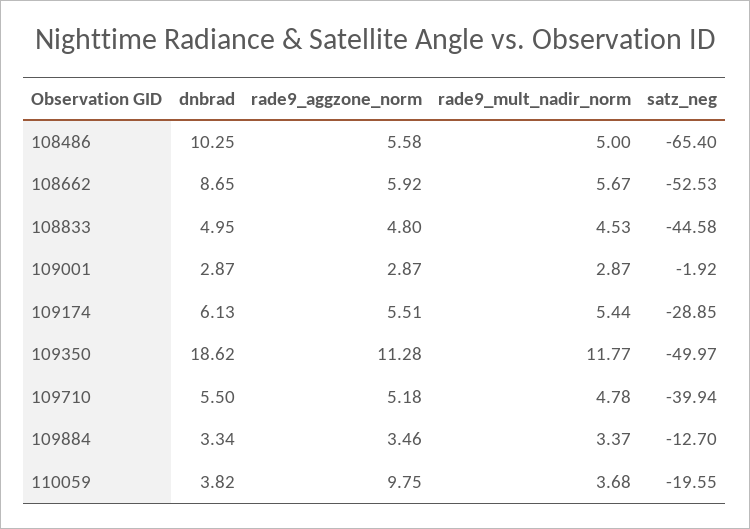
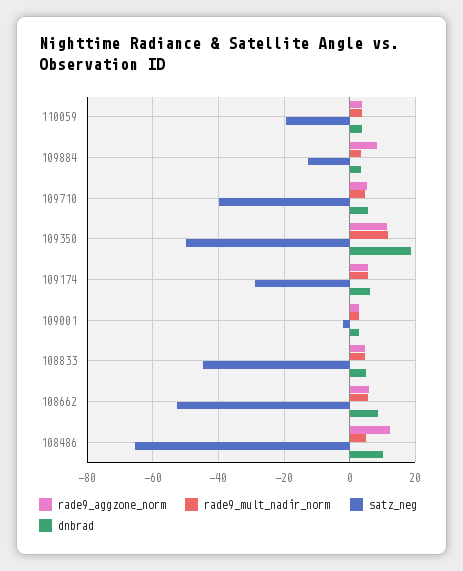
  {
    "dnbrad": {
      "108486": 10.25,
      "108662": 8.65,
      "108833": 4.95,
      "109001": 2.87,
      "109174": 6.13,
      "109350": 18.62,
      "109710": 5.5,
      "109884": 3.34,
      "110059": 3.82
    },
    "rade9_aggzone_norm": {
-     "108486": 5.58,
+     "108486": 12,
      "108662": 5.92,
      "108833": 4.8,
      "109001": 2.87,
      "109174": 5.51,
      "109350": 11.28,
      "109710": 5.18,
-     "109884": 3.46,
+     "109884": 8,
-     "110059": 9.75
+     "110059": 4
    },
    "rade9_mult_nadir_norm": {
      "108486": 5,
      "108662": 5.67,
      "108833": 4.53,
      "109001": 2.87,
      "109174": 5.44,
      "109350": 11.77,
      "109710": 4.78,
      "109884": 3.37,
      "110059": 3.68
    },
    "satz_neg": {
      "108486": -65.4,
      "108662": -52.53,
      "108833": -44.58,
      "109001": -1.92,
      "109174": -28.85,
      "109350": -49.97,
      "109710": -39.94,
      "109884": -12.7,
      "110059": -19.55
    }
  }

